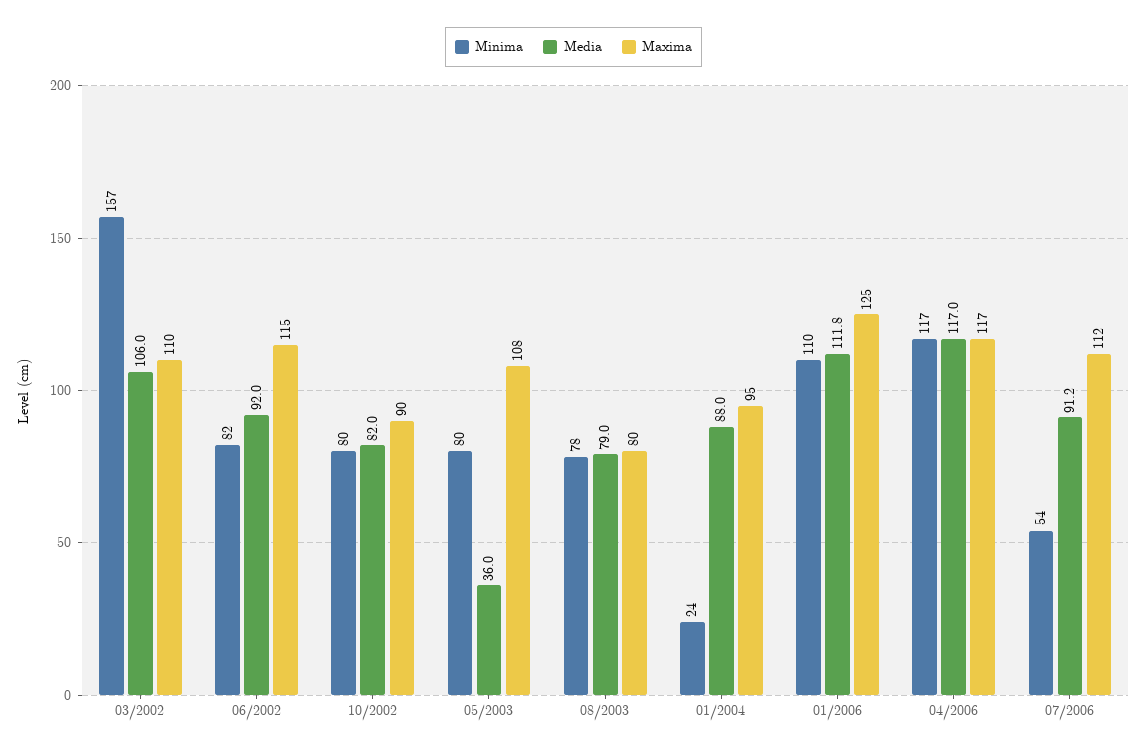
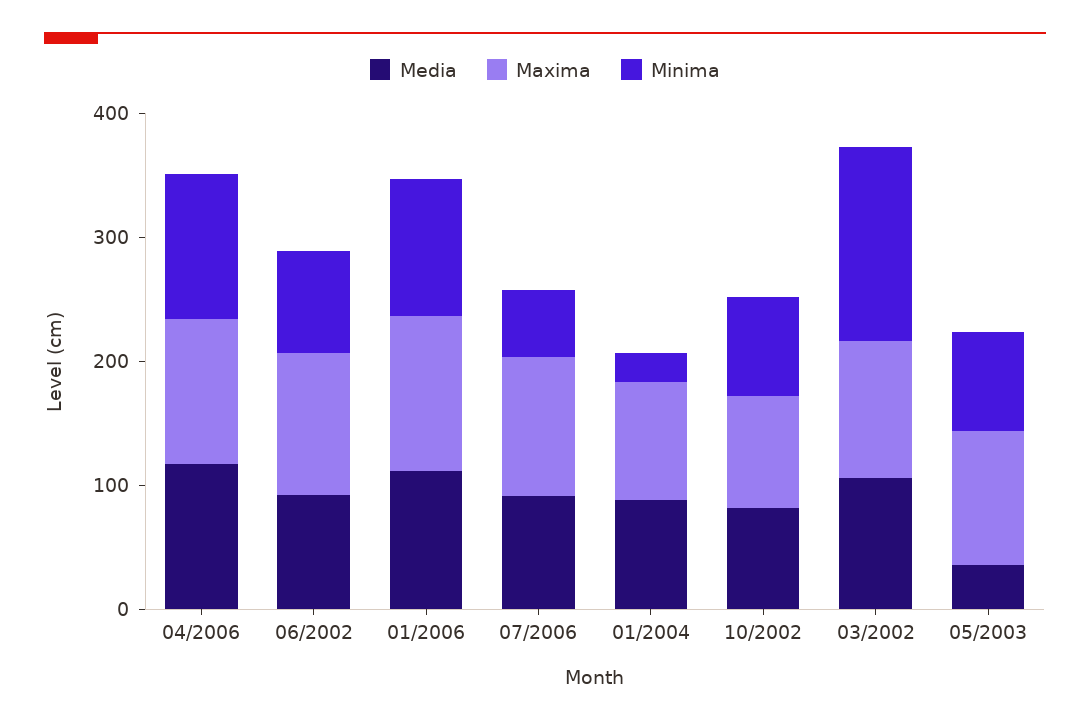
  {
    "Minima": {
      "03/2002": 157,
      "06/2002": 82,
      "10/2002": 80,
      "05/2003": 80,
-     "08/2003": 78,
      "01/2004": 24,
      "01/2006": 110,
      "04/2006": 117,
      "07/2006": 54
    },
    "Media": {
      "03/2002": 106,
      "06/2002": 92,
      "10/2002": 82,
      "05/2003": 36,
-     "08/2003": 79,
      "01/2004": 88,
      "01/2006": 111.8,
      "04/2006": 117,
      "07/2006": 91.2
    },
    "Maxima": {
      "03/2002": 110,
      "06/2002": 115,
      "10/2002": 90,
      "05/2003": 108,
-     "08/2003": 80,
      "01/2004": 95,
      "01/2006": 125,
      "04/2006": 117,
      "07/2006": 112
    }
  }

